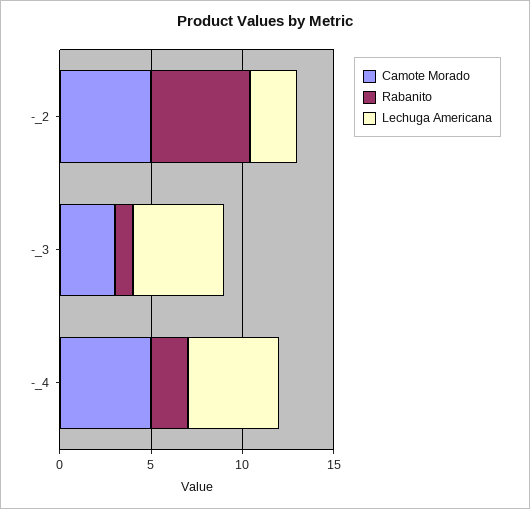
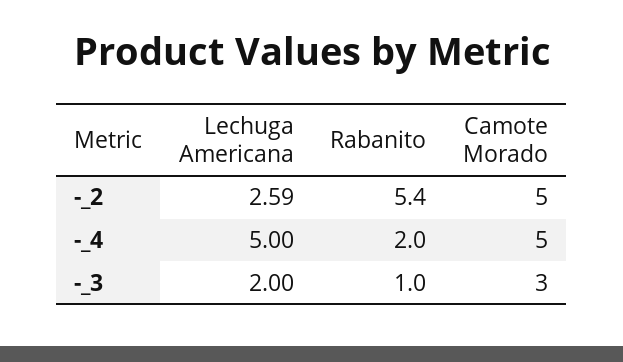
  {
    "Camote Morado": {
      "-_2": 5,
      "-_3": 3,
      "-_4": 5
    },
    "Rabanito": {
      "-_2": 5.4,
      "-_3": 1,
      "-_4": 2
    },
    "Lechuga Americana": {
      "-_2": 2.59,
-     "-_3": 5,
+     "-_3": 2,
      "-_4": 5
    }
  }

